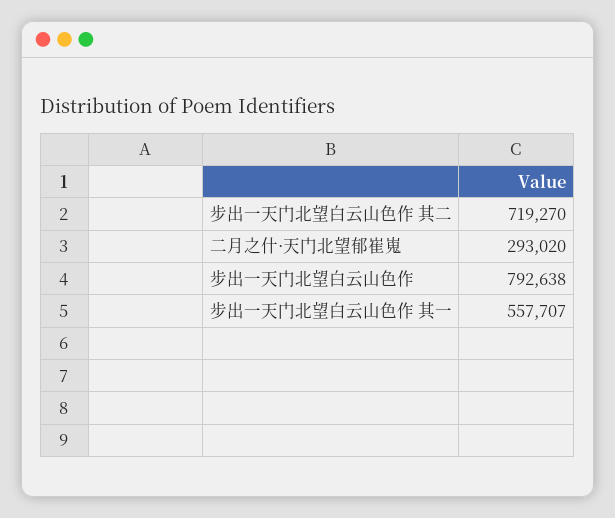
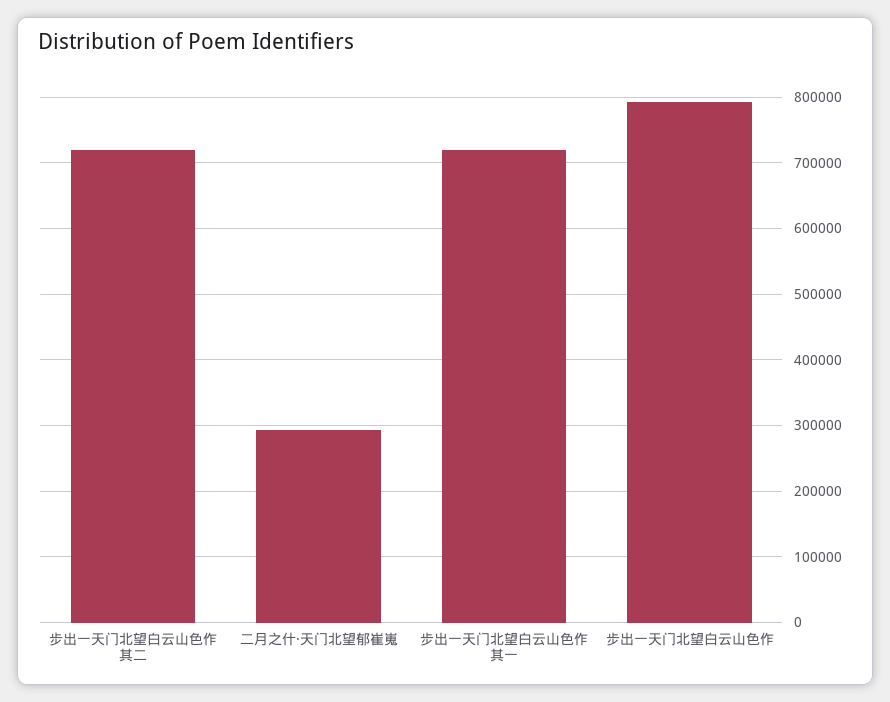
  {
    "步出一天门北望白云山色作 其二": 719270,
    "二月之什·天门北望郁崔嵬": 293020,
    "步出一天门北望白云山色作": 792638,
-   "步出一天门北望白云山色作 其一": 557707
+   "步出一天门北望白云山色作 其一": 720000
  }

